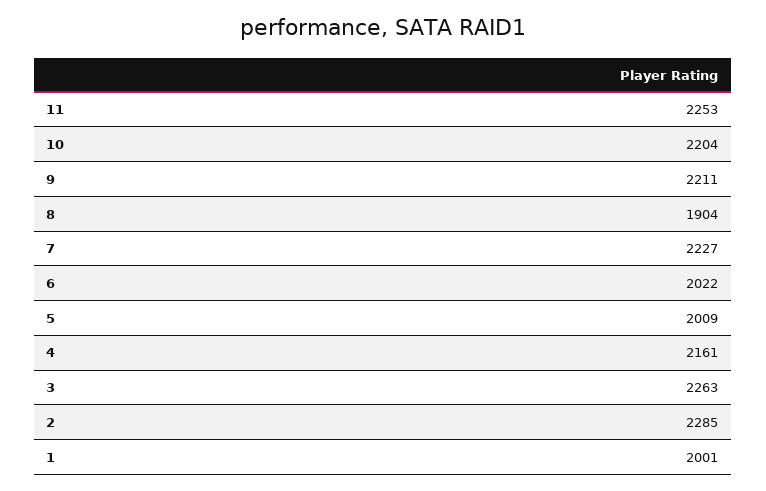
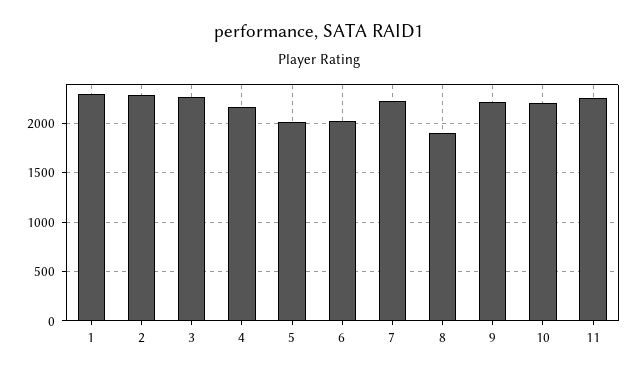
  {
    "11": 2253,
    "10": 2204,
    "9": 2211,
    "8": 1904,
    "7": 2227,
    "6": 2022,
    "5": 2009,
    "4": 2161,
    "3": 2263,
    "2": 2285,
-   "1": 2001
+   "1": 2300
  }

